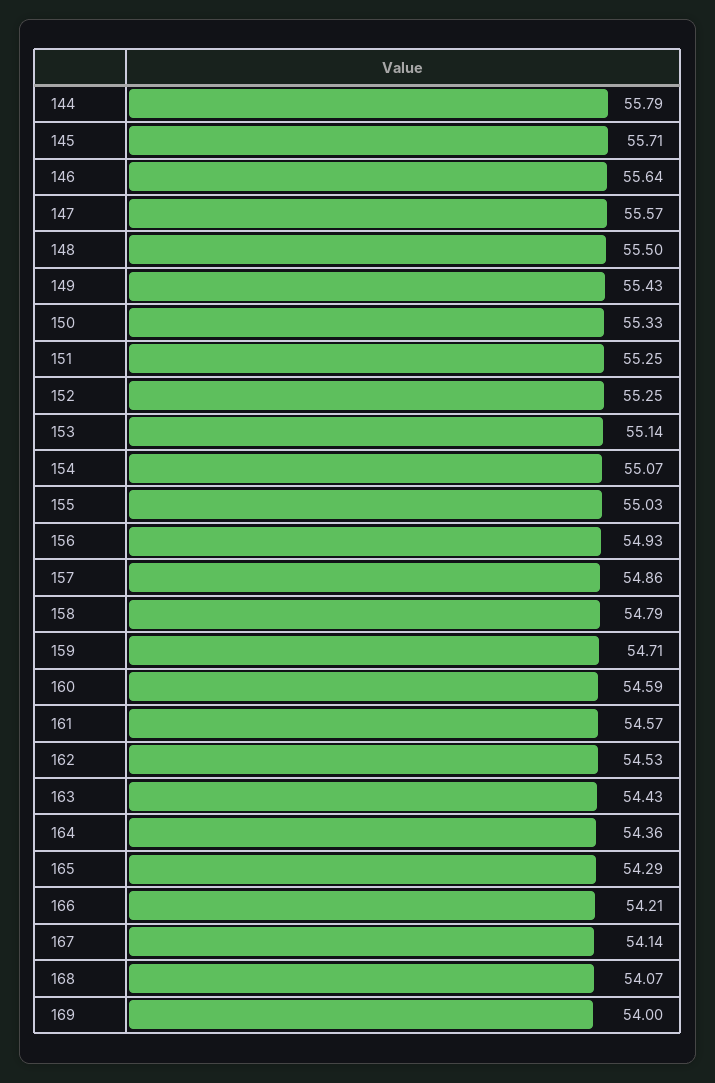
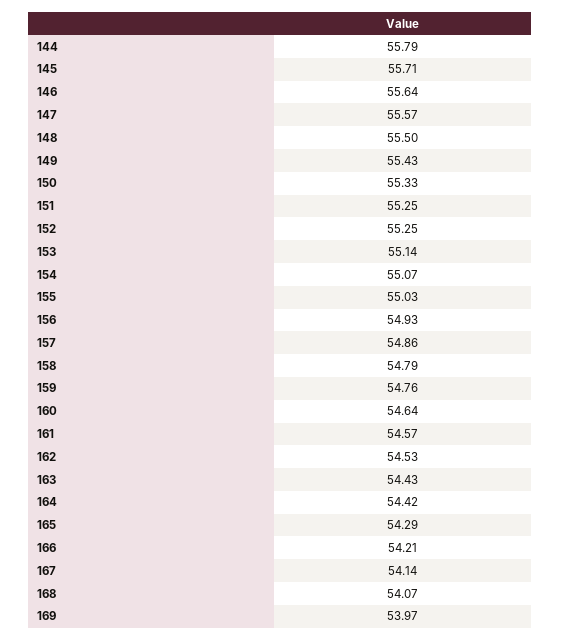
  {
    "144": 55.79,
    "145": 55.71,
    "146": 55.64,
    "147": 55.57,
    "148": 55.5,
    "149": 55.43,
    "150": 55.33,
    "151": 55.25,
    "152": 55.25,
    "153": 55.14,
    "154": 55.07,
    "155": 55.03,
    "156": 54.93,
    "157": 54.86,
    "158": 54.79,
-   "159": 54.71,
+   "159": 54.76,
-   "160": 54.59,
+   "160": 54.64,
    "161": 54.57,
    "162": 54.53,
    "163": 54.43,
-   "164": 54.36,
+   "164": 54.42,
    "165": 54.29,
    "166": 54.21,
    "167": 54.14,
    "168": 54.07,
-   "169": 54
+   "169": 53.97
  }

